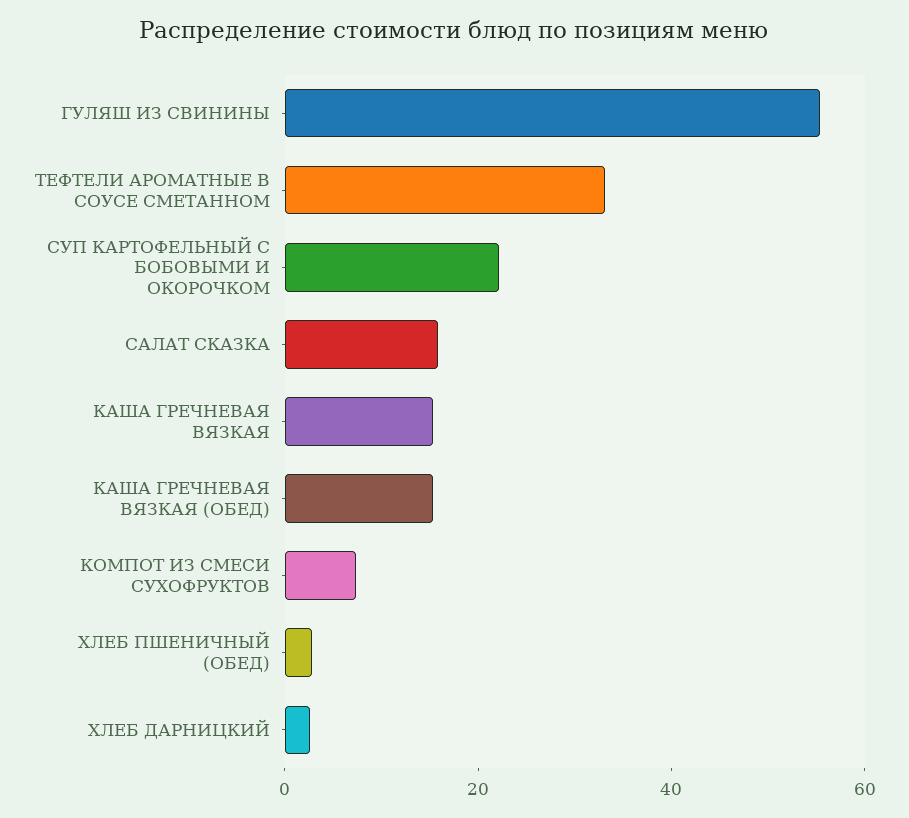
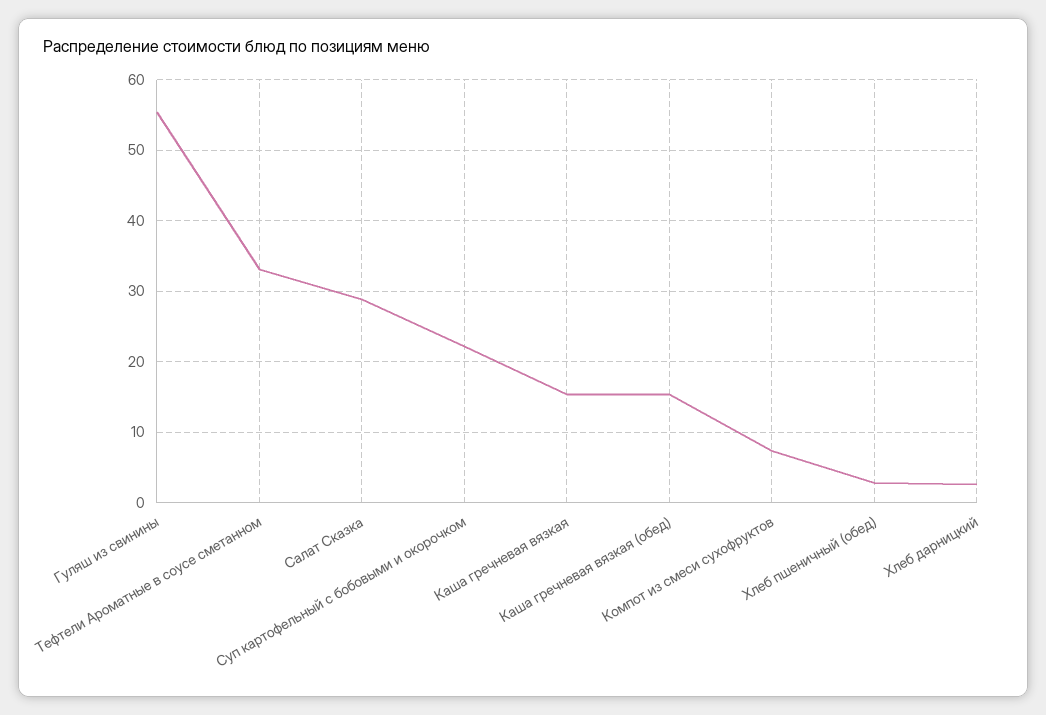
  {
    "ГУЛЯШ ИЗ СВИНИНЫ": 55,
    "ТЕФТЕЛИ АРОМАТНЫЕ В СОУСЕ СМЕТАННОМ": 33,
    "СУП КАРТОФЕЛЬНЫЙ С БОБОВЫМИ И ОКОРОЧКОМ": 22,
-   "САЛАТ СКАЗКА": 15,
+   "САЛАТ СКАЗКА": 29,
    "КАША ГРЕЧНЕВАЯ ВЯЗКАЯ": 15,
    "КАША ГРЕЧНЕВАЯ ВЯЗКАЯ (ОБЕД)": 15,
    "КОМПОТ ИЗ СМЕСИ СУХОФРУКТОВ": 7,
    "ХЛЕБ ПШЕНИЧНЫЙ (ОБЕД)": 3,
    "ХЛЕБ ДАРНИЦКИЙ": 3
  }

